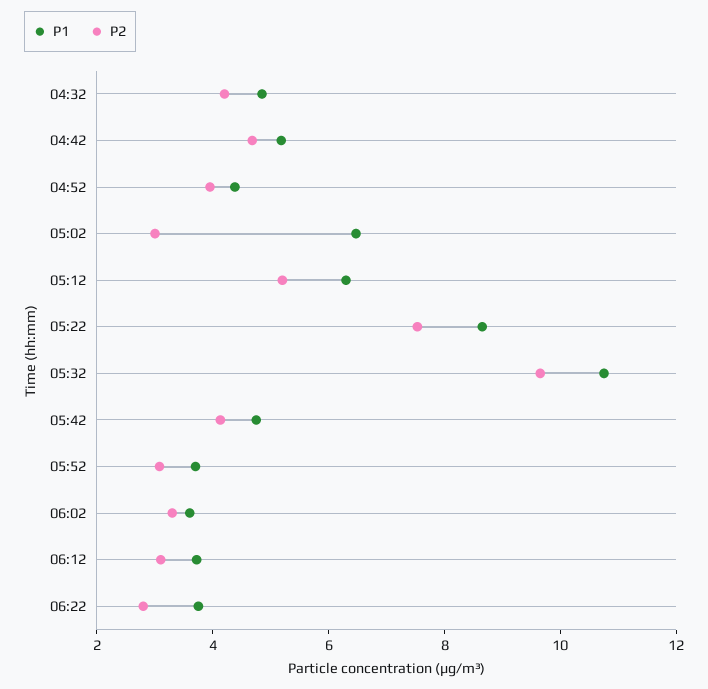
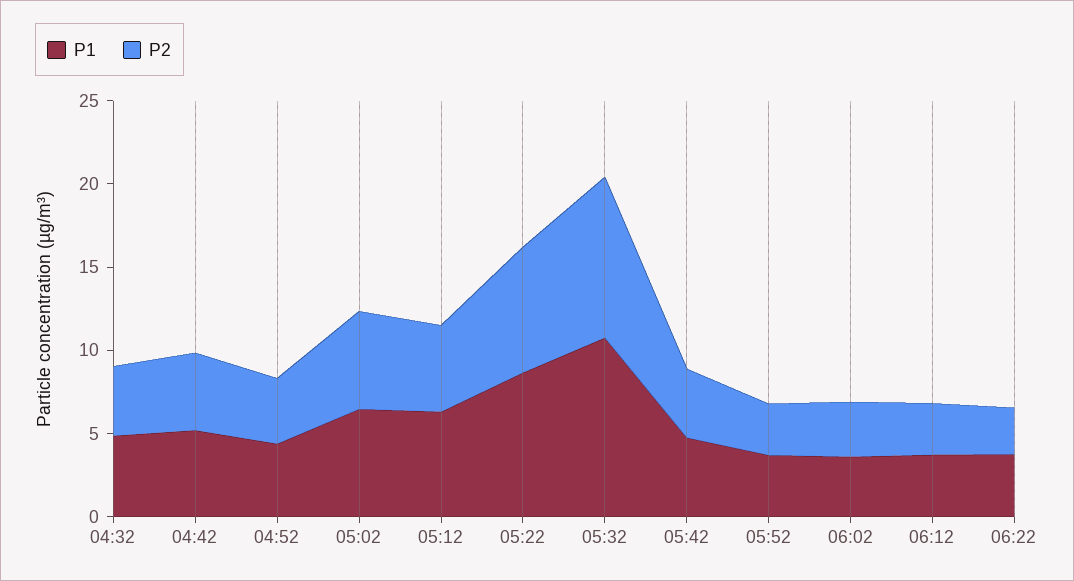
  {
    "P1": {
      "04:32": 5,
      "04:42": 5,
      "04:52": 4.5,
      "05:02": 6.5,
      "05:12": 6.5,
      "05:22": 8.5,
      "05:32": 11,
      "05:42": 5,
      "05:52": 3.5,
      "06:02": 3.5,
      "06:12": 3.5,
      "06:22": 4
    },
    "P2": {
      "04:32": 4,
      "04:42": 4.5,
      "04:52": 4,
-     "05:02": 3,
+     "05:02": 6,
      "05:12": 5,
      "05:22": 7.5,
      "05:32": 9.5,
      "05:42": 4,
      "05:52": 3,
      "06:02": 3.5,
      "06:12": 3,
      "06:22": 3
    }
  }

